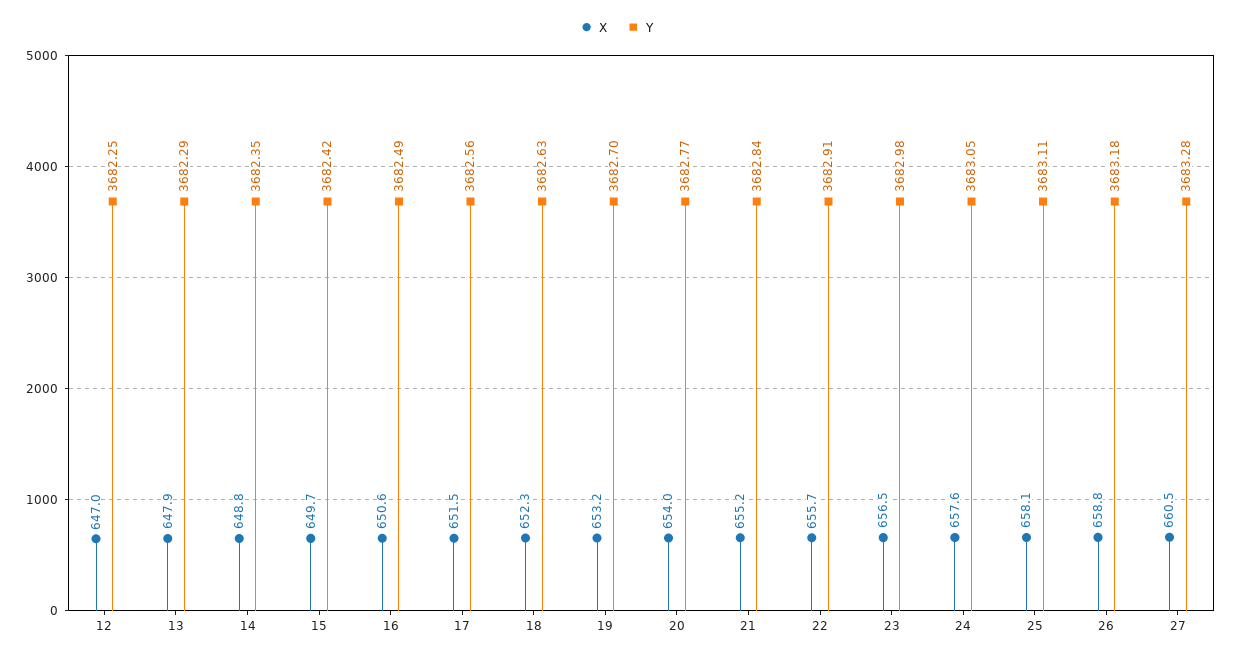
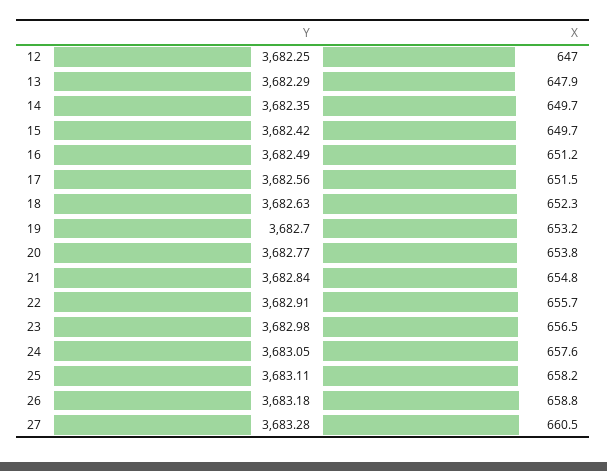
  {
    "X": {
      "12": 647,
      "13": 647.9,
-     "14": 648.8,
+     "14": 649.7,
      "15": 649.7,
-     "16": 650.6,
+     "16": 651.2,
      "17": 651.5,
      "18": 652.3,
      "19": 653.2,
-     "20": 654,
+     "20": 653.8,
-     "21": 655.2,
+     "21": 654.8,
      "22": 655.7,
      "23": 656.5,
      "24": 657.6,
-     "25": 658.1,
+     "25": 658.2,
      "26": 658.8,
      "27": 660.5
    },
    "Y": {
      "12": 3682.25,
      "13": 3682.29,
      "14": 3682.35,
      "15": 3682.42,
      "16": 3682.49,
      "17": 3682.56,
      "18": 3682.63,
      "19": 3682.7,
      "20": 3682.77,
      "21": 3682.84,
      "22": 3682.91,
      "23": 3682.98,
      "24": 3683.05,
      "25": 3683.11,
      "26": 3683.18,
      "27": 3683.28
    }
  }

